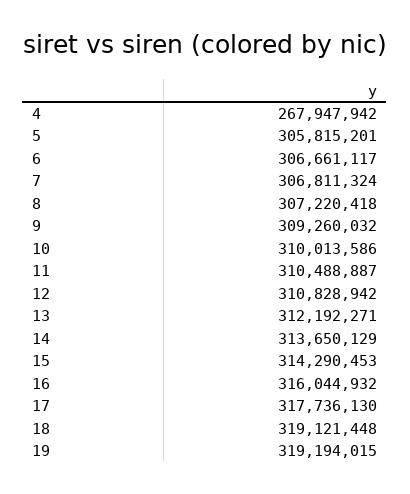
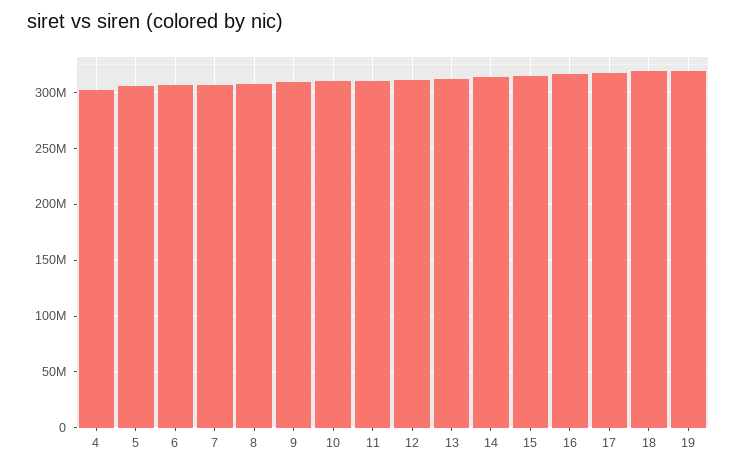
  {
-   "4": 267947942,
+   "4": 300000000,
    "5": 305815201,
    "6": 306661117,
    "7": 306811324,
    "8": 307220418,
    "9": 309260032,
    "10": 310013586,
    "11": 310488887,
    "12": 310828942,
    "13": 312192271,
    "14": 313650129,
    "15": 314290453,
    "16": 316044932,
    "17": 317736130,
    "18": 319121448,
    "19": 319194015
  }

